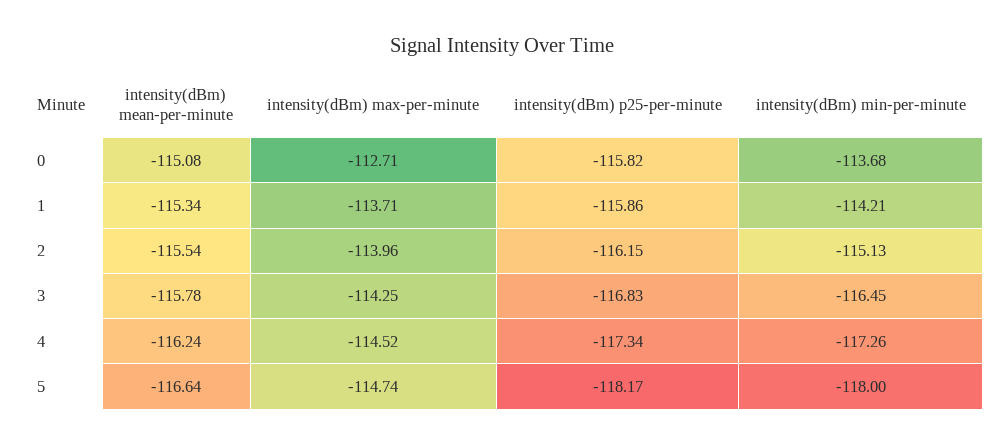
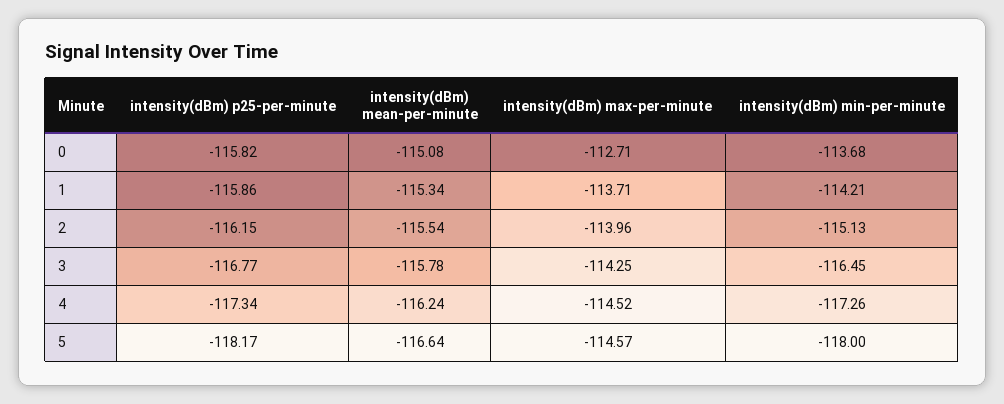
  {
    "intensity(dBm) mean-per-minute": {
      "0": -115.08,
      "1": -115.34,
      "2": -115.54,
      "3": -115.78,
      "4": -116.24,
      "5": -116.64
    },
    "intensity(dBm) max-per-minute": {
      "0": -112.71,
      "1": -113.71,
      "2": -113.96,
      "3": -114.25,
      "4": -114.52,
-     "5": -114.74
+     "5": -114.57
    },
    "intensity(dBm) p25-per-minute": {
      "0": -115.82,
      "1": -115.86,
      "2": -116.15,
-     "3": -116.83,
+     "3": -116.77,
      "4": -117.34,
      "5": -118.17
    },
    "intensity(dBm) min-per-minute": {
      "0": -113.68,
      "1": -114.21,
      "2": -115.13,
      "3": -116.45,
      "4": -117.26,
      "5": -118
    }
  }

